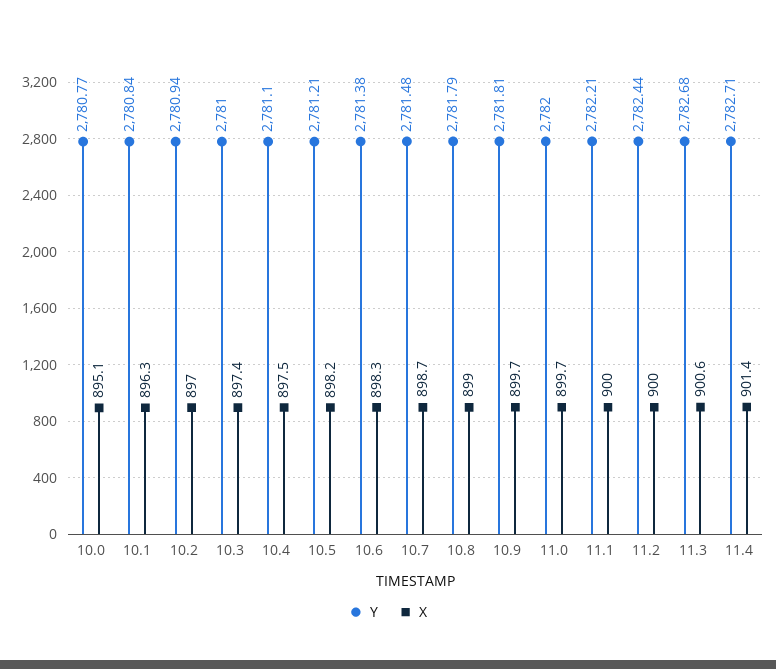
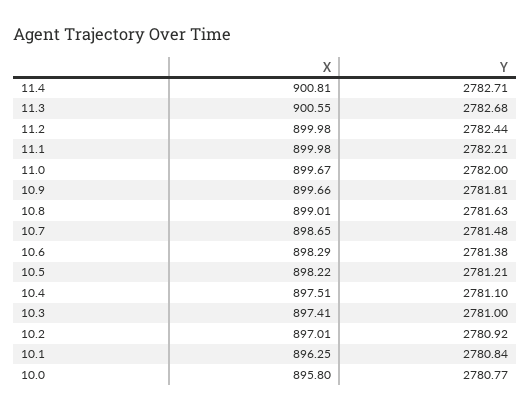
  {
    "Y": {
      "10.0": 2780.77,
      "10.1": 2780.84,
-     "10.2": 2780.94,
+     "10.2": 2780.92,
      "10.3": 2781,
      "10.4": 2781.1,
      "10.5": 2781.21,
      "10.6": 2781.38,
      "10.7": 2781.48,
-     "10.8": 2781.79,
+     "10.8": 2781.63,
      "10.9": 2781.81,
      "11.0": 2782,
      "11.1": 2782.21,
      "11.2": 2782.44,
      "11.3": 2782.68,
      "11.4": 2782.71
    },
    "X": {
-     "10.0": 895.1,
+     "10.0": 895.8,
      "10.1": 896.25,
      "10.2": 897.01,
      "10.3": 897.41,
      "10.4": 897.51,
      "10.5": 898.22,
      "10.6": 898.29,
      "10.7": 898.65,
      "10.8": 899.01,
      "10.9": 899.66,
      "11.0": 899.67,
      "11.1": 899.98,
      "11.2": 899.98,
      "11.3": 900.55,
-     "11.4": 901.4
+     "11.4": 900.81
    }
  }

